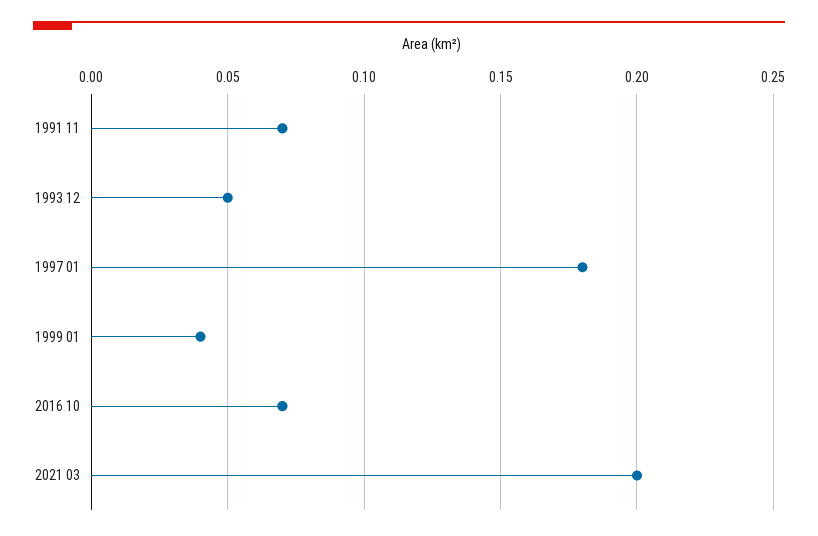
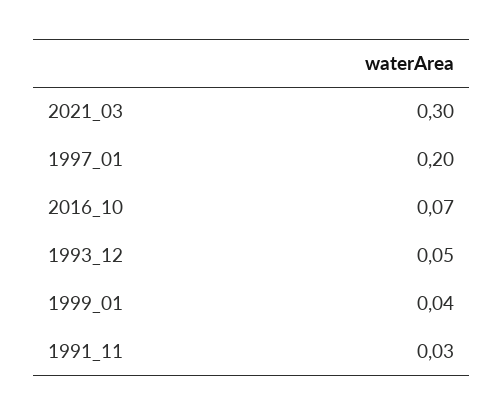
  {
-   "1991 11": 0.07,
+   "1991 11": 0.03,
    "1993 12": 0.05,
-   "1997 01": 0.18,
+   "1997 01": 0.2,
    "1999 01": 0.04,
    "2016 10": 0.07,
-   "2021 03": 0.2
+   "2021 03": 0.3
  }

